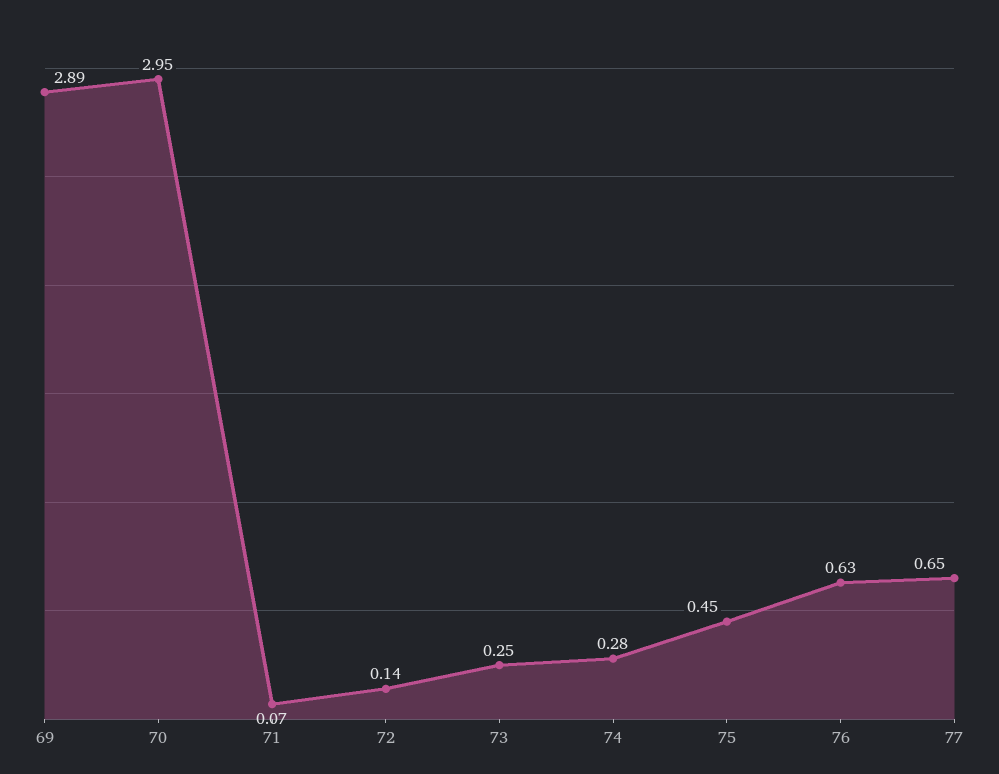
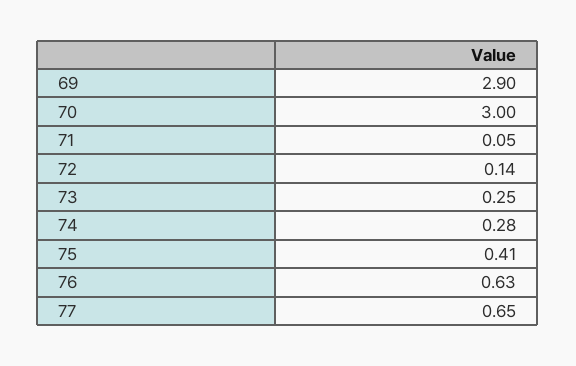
  {
-   "69": 2.89,
+   "69": 2.9,
-   "70": 2.95,
+   "70": 3,
-   "71": 0.07,
+   "71": 0.05,
    "72": 0.14,
    "73": 0.25,
    "74": 0.28,
-   "75": 0.45,
+   "75": 0.41,
    "76": 0.63,
    "77": 0.65
  }

